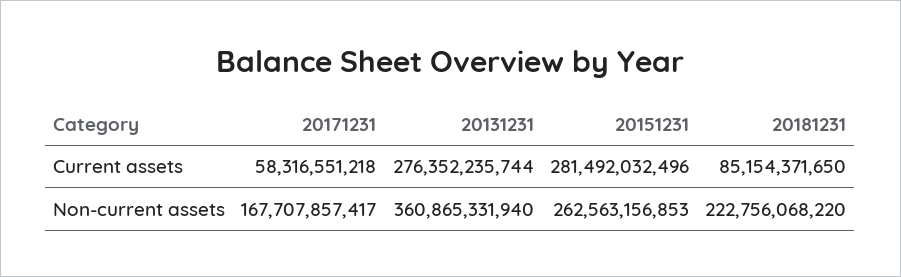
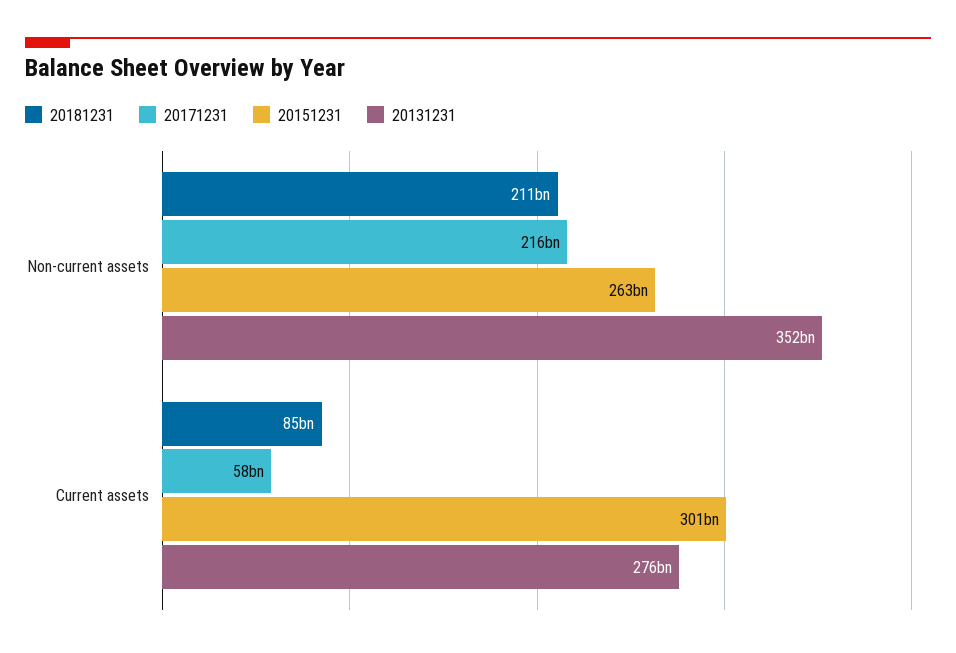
  {
    "20171231": {
      "Current assets": 58316551218,
-     "Non-current assets": 167707857417
+     "Non-current assets": 216000000000
    },
    "20131231": {
      "Current assets": 276352235744,
-     "Non-current assets": 360865331940
+     "Non-current assets": 352000000000
    },
    "20151231": {
-     "Current assets": 281492032496,
+     "Current assets": 301000000000,
      "Non-current assets": 262563156853
    },
    "20181231": {
      "Current assets": 85154371650,
-     "Non-current assets": 222756068220
+     "Non-current assets": 211000000000
    }
  }

